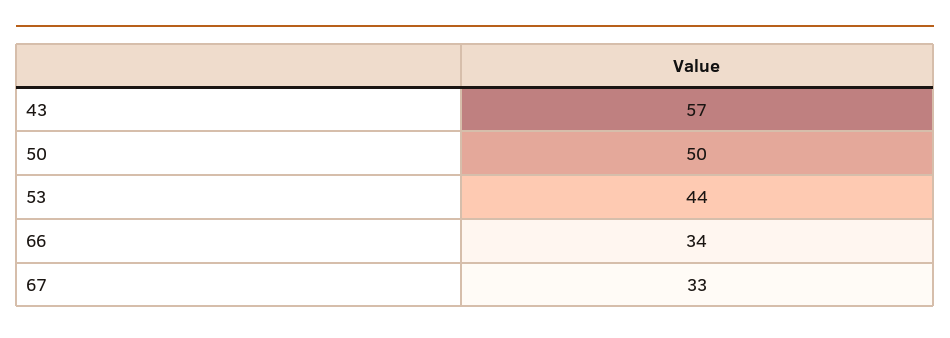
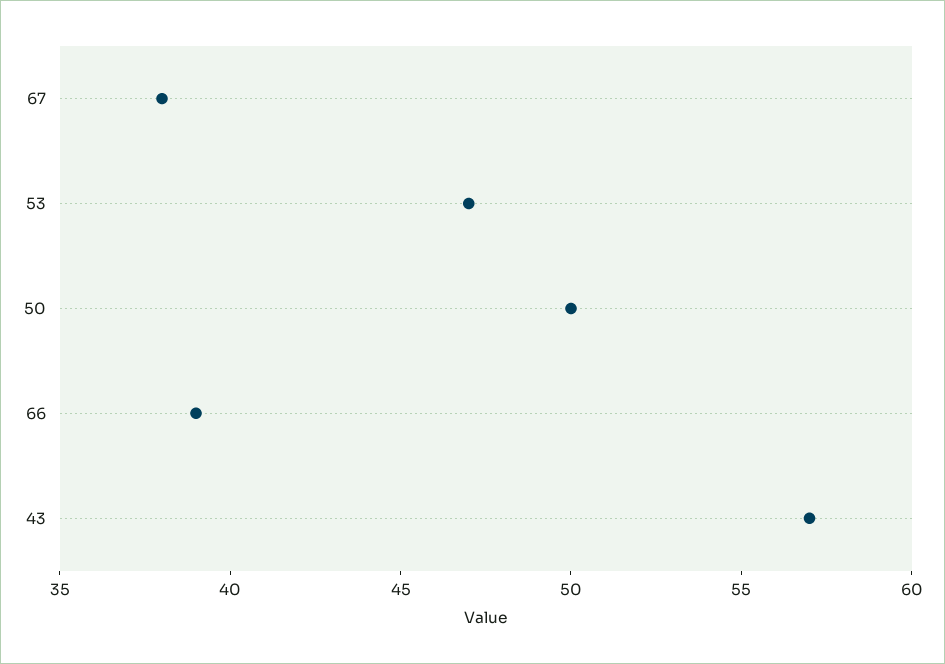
  {
    "43": 57,
    "50": 50,
-   "53": 44,
+   "53": 47,
-   "66": 34,
+   "66": 39,
-   "67": 33
+   "67": 38
  }

